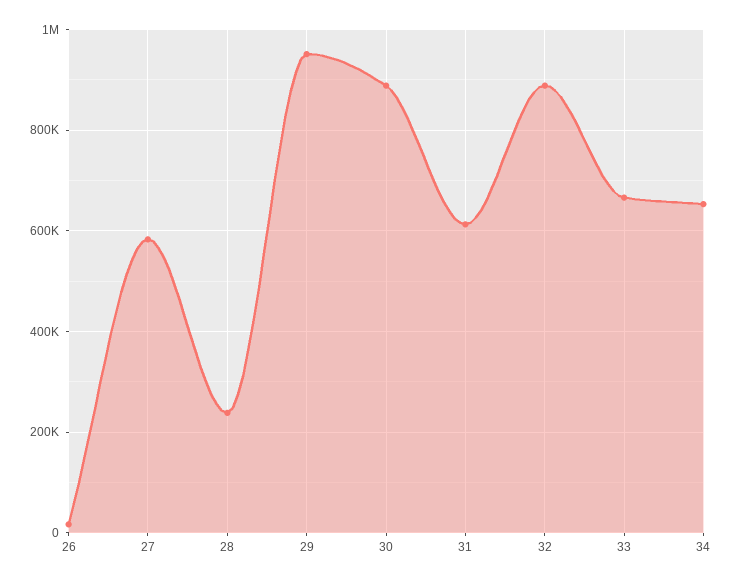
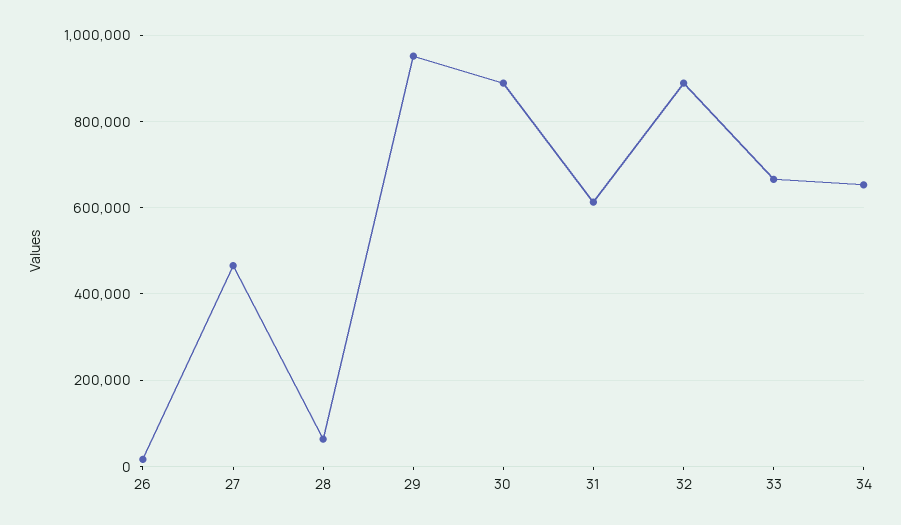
  {
    "26": 20000,
-   "27": 580000,
+   "27": 460000,
-   "28": 240000,
+   "28": 60000,
    "29": 960000,
    "30": 880000,
    "31": 620000,
    "32": 880000,
    "33": 660000,
    "34": 660000
  }

